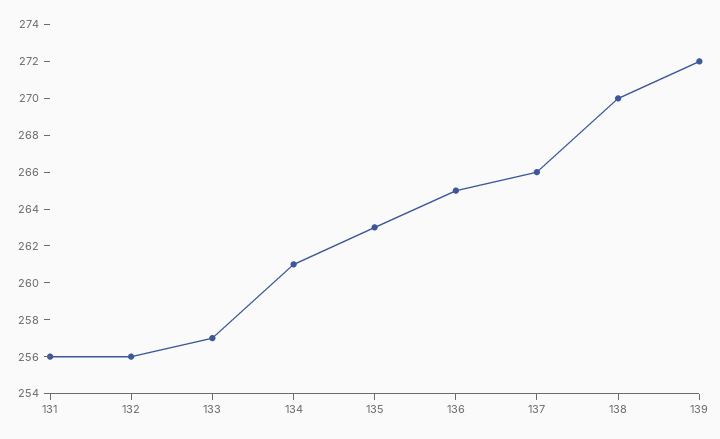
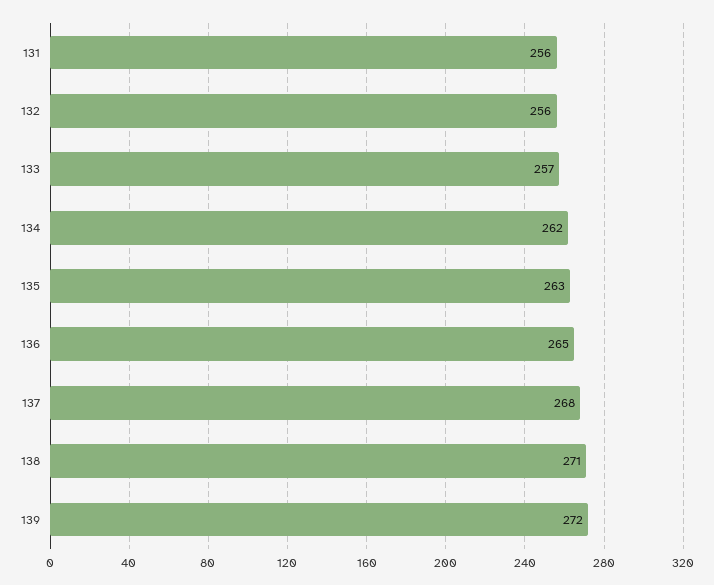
  {
    "131": 256,
    "132": 256,
    "133": 257,
-   "134": 261,
+   "134": 262,
    "135": 263,
    "136": 265,
-   "137": 266,
+   "137": 268,
-   "138": 270,
+   "138": 271,
    "139": 272
  }

